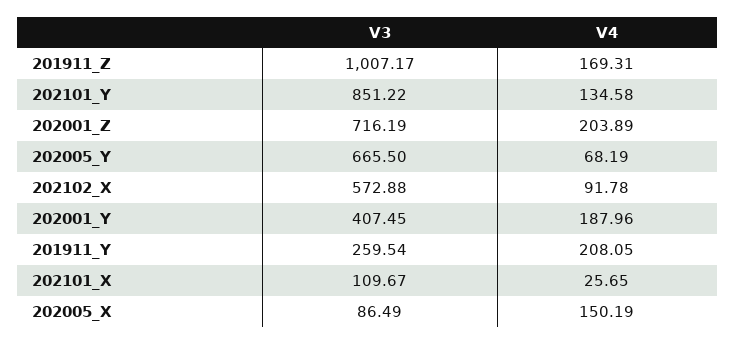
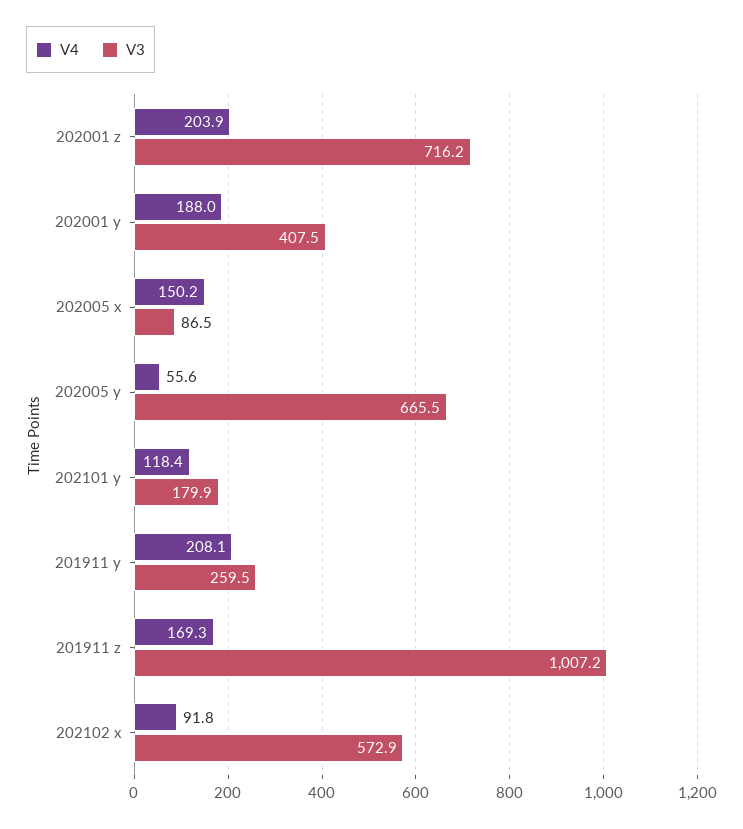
  {
    "V3": {
      "201911_Z": 1007.17,
-     "202101_Y": 851.22,
+     "202101_Y": 179.9,
      "202001_Z": 716.19,
      "202005_Y": 665.5,
      "202102_X": 572.88,
      "202001_Y": 407.45,
      "201911_Y": 259.54,
-     "202101_X": 109.67,
      "202005_X": 86.49
    },
    "V4": {
      "201911_Z": 169.31,
-     "202101_Y": 134.58,
+     "202101_Y": 118.4,
      "202001_Z": 203.89,
-     "202005_Y": 68.19,
+     "202005_Y": 55.6,
      "202102_X": 91.78,
      "202001_Y": 187.96,
      "201911_Y": 208.05,
-     "202101_X": 25.65,
      "202005_X": 150.19
    }
  }

